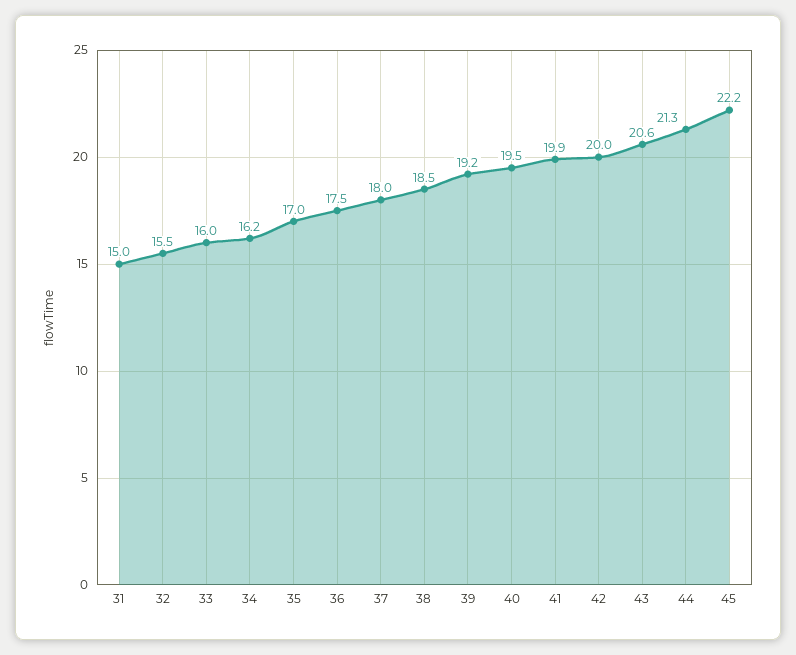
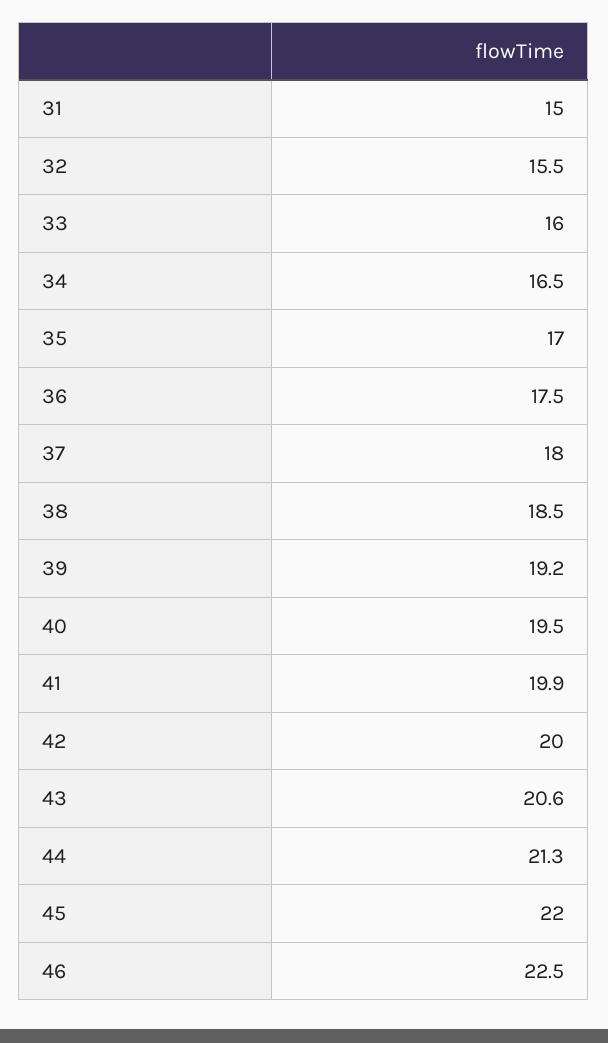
  {
    "31": 15,
    "32": 15.5,
    "33": 16,
-   "34": 16.2,
+   "34": 16.5,
    "35": 17,
    "36": 17.5,
    "37": 18,
    "38": 18.5,
    "39": 19.2,
    "40": 19.5,
    "41": 19.9,
    "42": 20,
    "43": 20.6,
    "44": 21.3,
-   "45": 22.2
+   "45": 22,
+   "46": 22.5
  }

